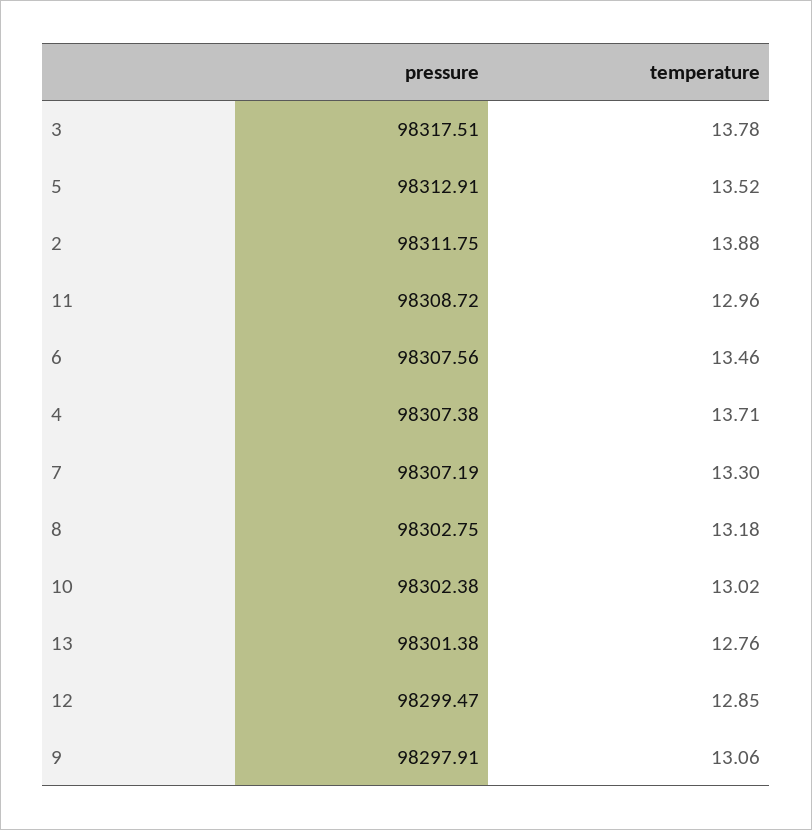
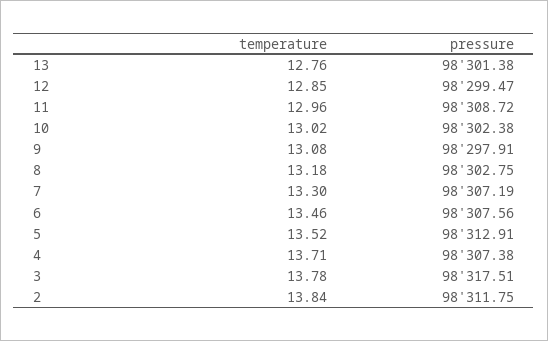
  {
    "pressure": {
      "3": 98317.51,
      "5": 98312.91,
      "2": 98311.75,
      "11": 98308.72,
      "6": 98307.56,
      "4": 98307.38,
      "7": 98307.19,
      "8": 98302.75,
      "10": 98302.38,
      "13": 98301.38,
      "12": 98299.47,
      "9": 98297.91
    },
    "temperature": {
      "3": 13.78,
      "5": 13.52,
-     "2": 13.88,
+     "2": 13.84,
      "11": 12.96,
      "6": 13.46,
      "4": 13.71,
      "7": 13.3,
      "8": 13.18,
      "10": 13.02,
      "13": 12.76,
      "12": 12.85,
-     "9": 13.06
+     "9": 13.08
    }
  }

